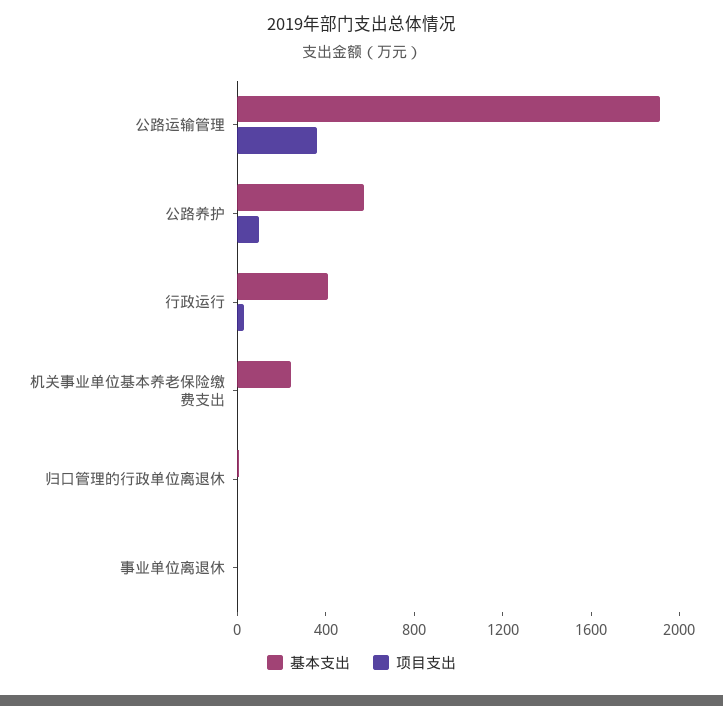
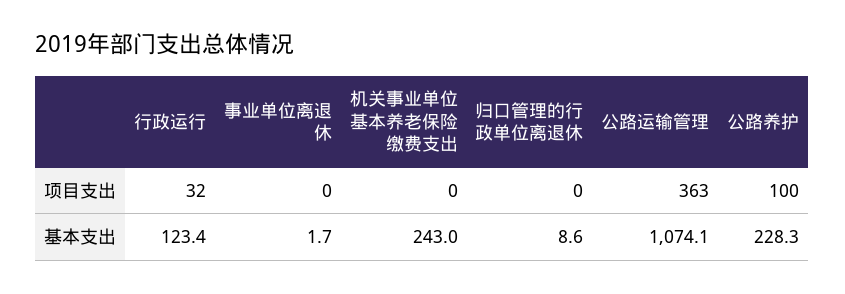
  {
    "基本支出": {
-     "公路运输管理": 1900,
+     "公路运输管理": 1074.1,
-     "公路养护": 600,
+     "公路养护": 228.3,
-     "行政运行": 400,
+     "行政运行": 123.4,
      "机关事业单位基本养老保险缴费支出": 243,
      "归口管理的行政单位离退休": 8.6,
      "事业单位离退休": 1.7
    },
    "项目支出": {
      "公路运输管理": 363,
      "公路养护": 100,
      "行政运行": 32,
      "机关事业单位基本养老保险缴费支出": 0,
      "归口管理的行政单位离退休": 0,
      "事业单位离退休": 0
    }
  }

